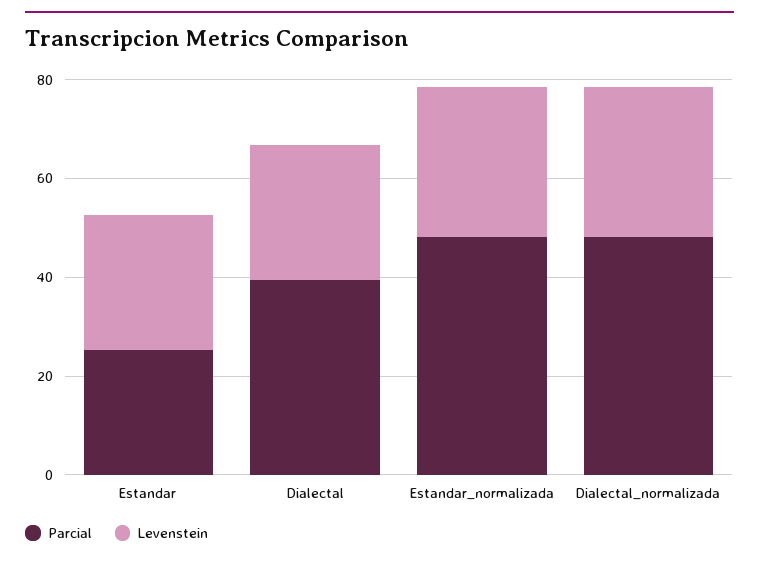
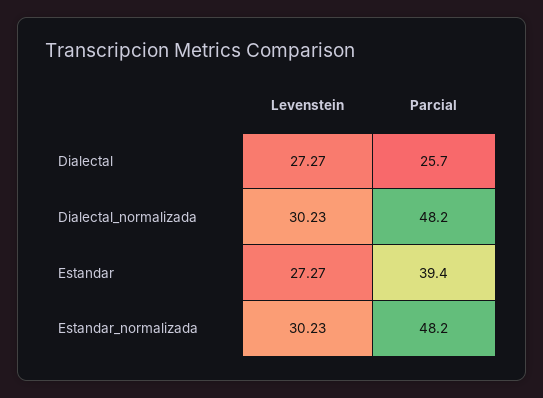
  {
    "Parcial": {
-     "Estandar": 25,
+     "Estandar": 39.4,
-     "Dialectal": 40,
+     "Dialectal": 25.7,
      "Estandar_normalizada": 48.2,
      "Dialectal_normalizada": 48.2
    },
    "Levenstein": {
      "Estandar": 27.27,
      "Dialectal": 27.27,
      "Estandar_normalizada": 30.23,
      "Dialectal_normalizada": 30.23
    }
  }

